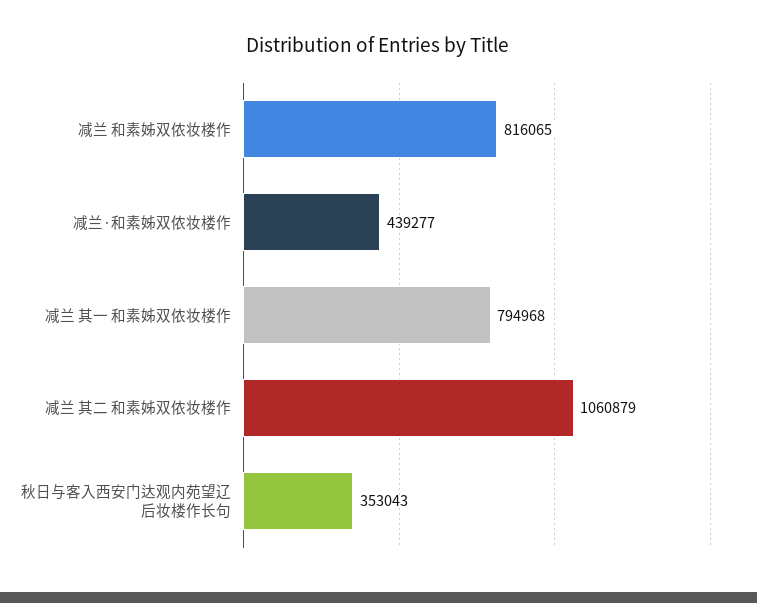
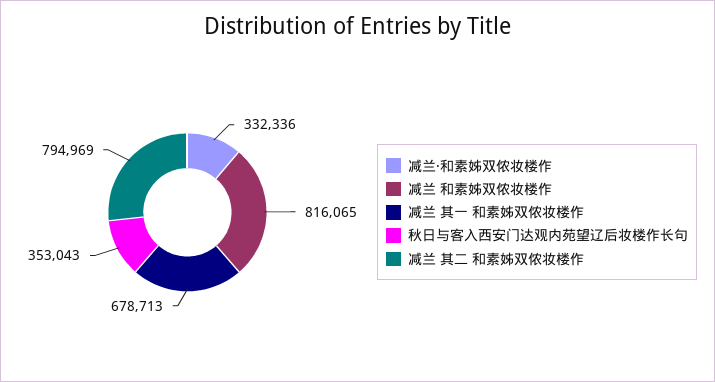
  {
    "减兰 和素姊双侬妆楼作": 816065,
-   "减兰·和素姊双侬妆楼作": 439277,
+   "减兰·和素姊双侬妆楼作": 332336,
-   "减兰 其一 和素姊双侬妆楼作": 794968,
+   "减兰 其一 和素姊双侬妆楼作": 678713,
-   "减兰 其二 和素姊双侬妆楼作": 1060879,
+   "减兰 其二 和素姊双侬妆楼作": 794969,
    "秋日与客入西安门达观内苑望辽后妆楼作长句": 353043
  }

